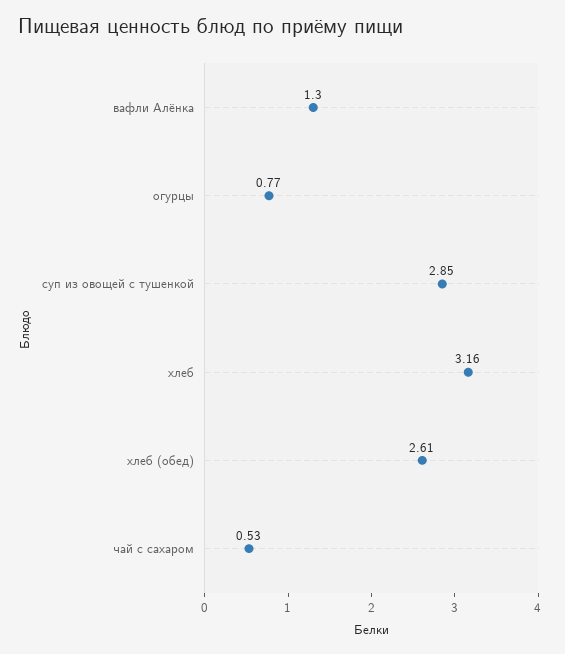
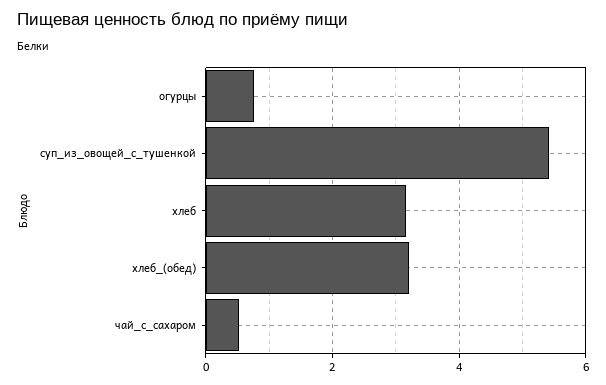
  {
-   "вафли Алёнка": 1.3,
    "огурцы": 0.77,
-   "суп из овощей с тушенкой": 2.85,
+   "суп из овощей с тушенкой": 5.4,
    "хлеб": 3.16,
-   "хлеб (обед)": 2.61,
+   "хлеб (обед)": 3.2,
    "чай с сахаром": 0.53
  }

